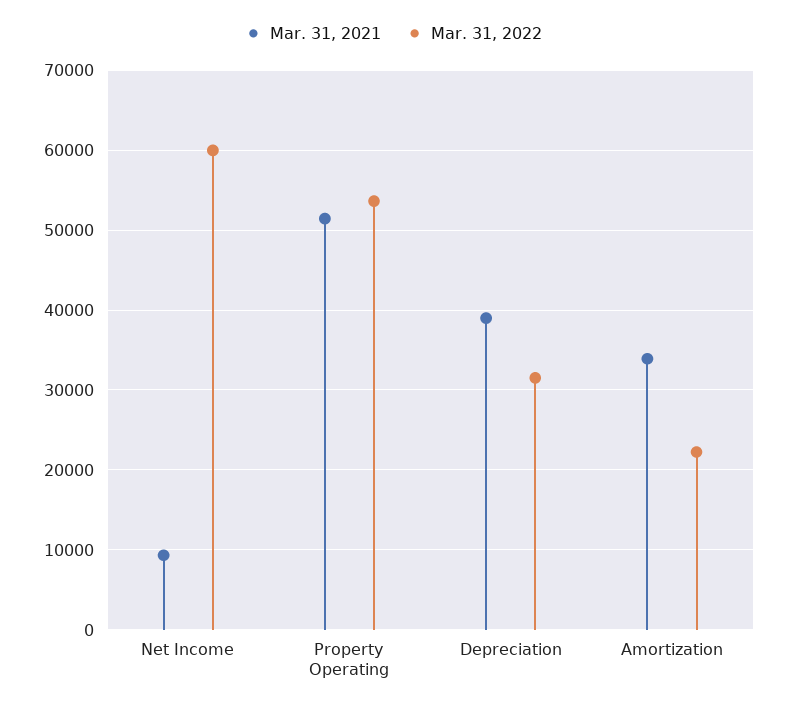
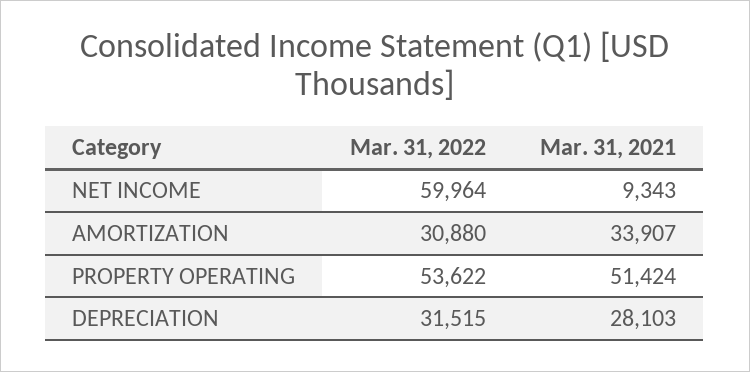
  {
    "Mar. 31, 2021": {
      "Net Income": 9343,
      "Property Operating": 51424,
-     "Depreciation": 39000,
+     "Depreciation": 28103,
      "Amortization": 33907
    },
    "Mar. 31, 2022": {
      "Net Income": 59964,
      "Property Operating": 53622,
      "Depreciation": 31515,
-     "Amortization": 22000
+     "Amortization": 30880
    }
  }

